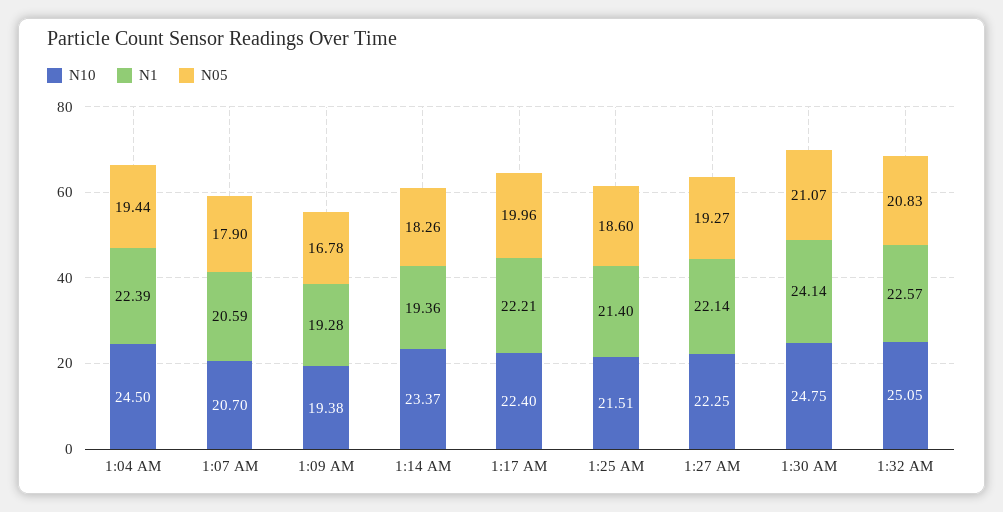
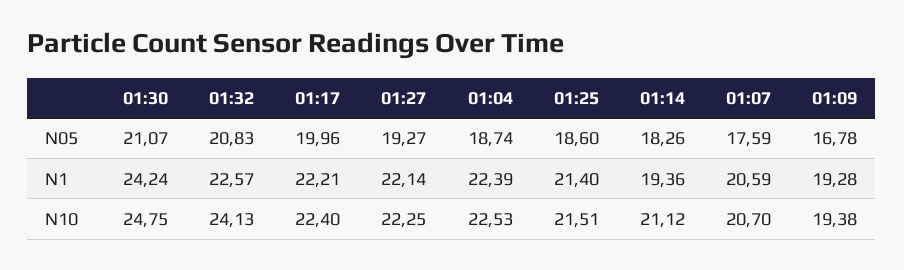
  {
    "N10": {
-     "1:04 AM": 24.5,
+     "1:04 AM": 22.53,
      "1:07 AM": 20.7,
      "1:09 AM": 19.38,
-     "1:14 AM": 23.37,
+     "1:14 AM": 21.12,
      "1:17 AM": 22.4,
      "1:25 AM": 21.51,
      "1:27 AM": 22.25,
      "1:30 AM": 24.75,
-     "1:32 AM": 25.05
+     "1:32 AM": 24.13
    },
    "N1": {
      "1:04 AM": 22.39,
      "1:07 AM": 20.59,
      "1:09 AM": 19.28,
      "1:14 AM": 19.36,
      "1:17 AM": 22.21,
      "1:25 AM": 21.4,
      "1:27 AM": 22.14,
-     "1:30 AM": 24.14,
+     "1:30 AM": 24.24,
      "1:32 AM": 22.57
    },
    "N05": {
-     "1:04 AM": 19.44,
+     "1:04 AM": 18.74,
-     "1:07 AM": 17.9,
+     "1:07 AM": 17.59,
      "1:09 AM": 16.78,
      "1:14 AM": 18.26,
      "1:17 AM": 19.96,
      "1:25 AM": 18.6,
      "1:27 AM": 19.27,
      "1:30 AM": 21.07,
      "1:32 AM": 20.83
    }
  }

